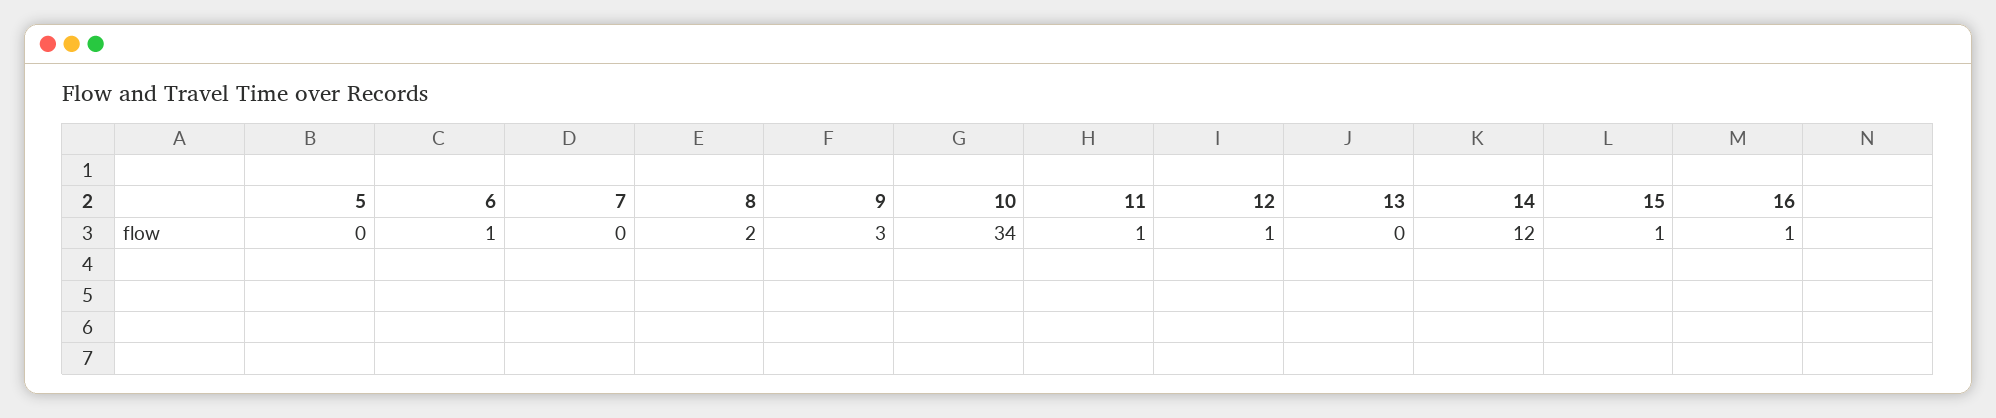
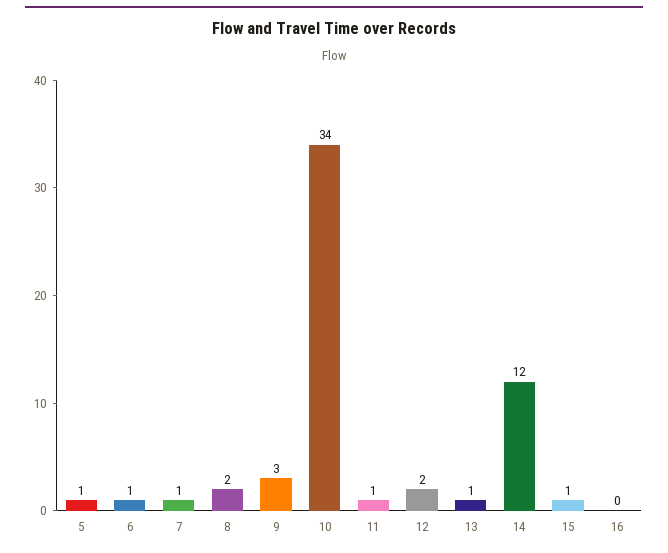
  {
-   "5": 0,
+   "5": 1,
    "6": 1,
-   "7": 0,
+   "7": 1,
    "8": 2,
    "9": 3,
    "10": 34,
    "11": 1,
-   "12": 1,
+   "12": 2,
-   "13": 0,
+   "13": 1,
    "14": 12,
    "15": 1,
-   "16": 1
+   "16": 0
  }

